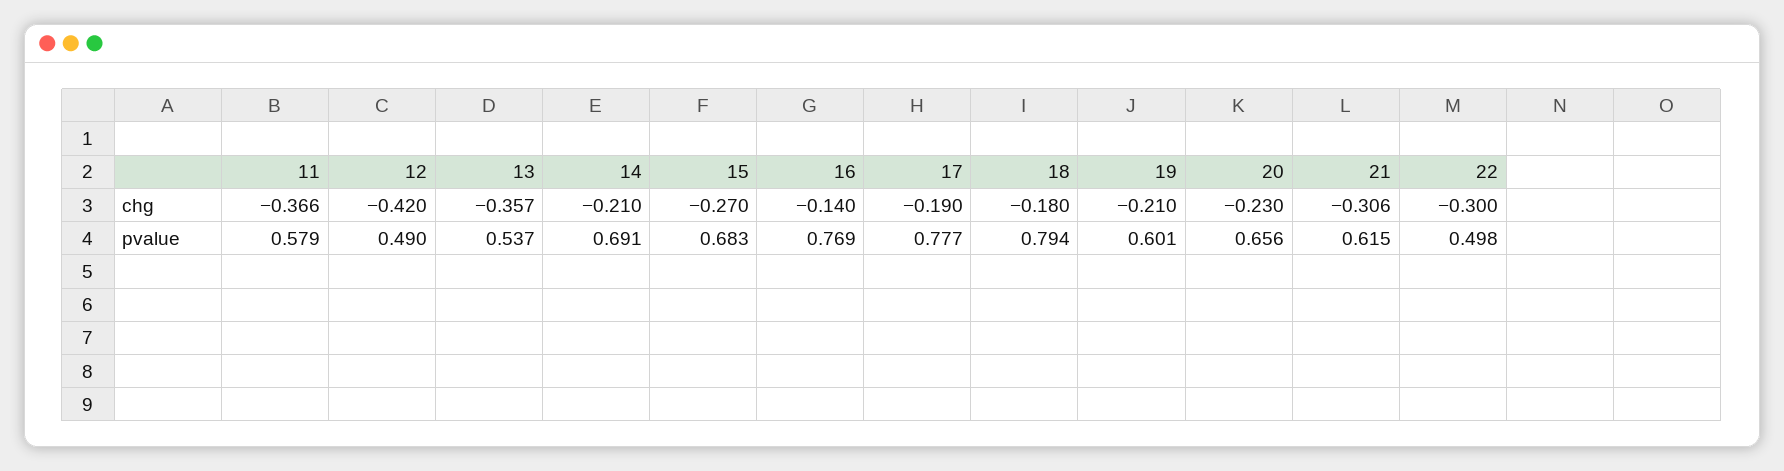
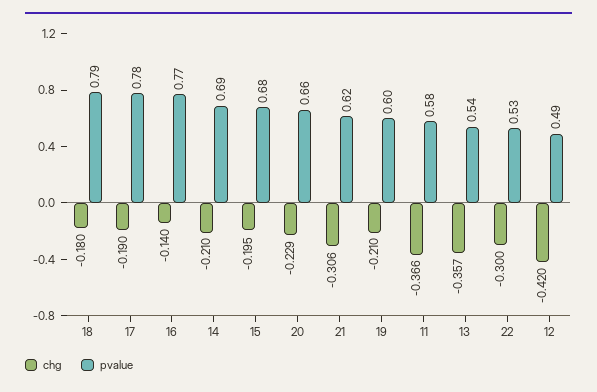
  {
    "chg": {
      "11": -0.366,
      "12": -0.42,
      "13": -0.357,
      "14": -0.21,
-     "15": -0.27,
+     "15": -0.195,
      "16": -0.14,
      "17": -0.19,
      "18": -0.18,
      "19": -0.21,
-     "20": -0.23,
+     "20": -0.229,
      "21": -0.306,
      "22": -0.3
    },
    "pvalue": {
      "11": 0.579,
      "12": 0.49,
      "13": 0.537,
      "14": 0.691,
      "15": 0.683,
      "16": 0.769,
      "17": 0.777,
      "18": 0.794,
      "19": 0.601,
      "20": 0.656,
      "21": 0.615,
-     "22": 0.498
+     "22": 0.53
    }
  }

